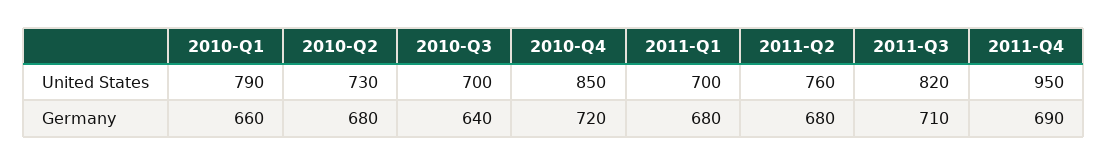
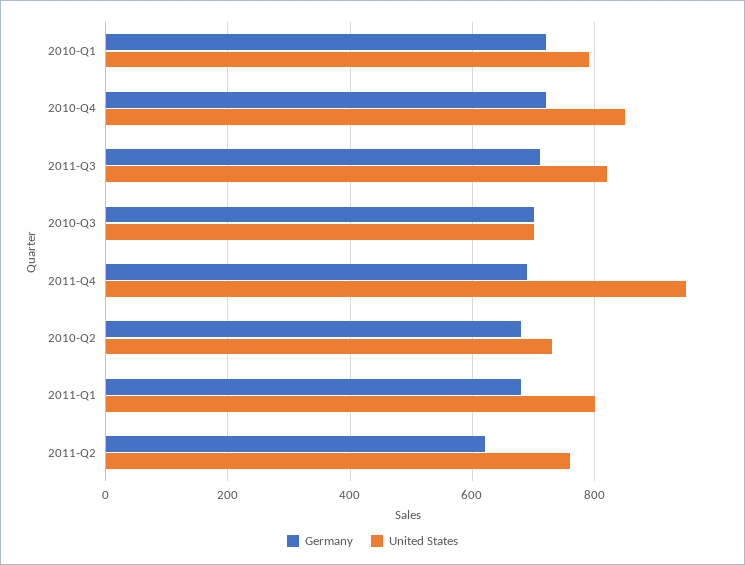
  {
    "United States": {
      "2010-Q1": 790,
      "2010-Q2": 730,
      "2010-Q3": 700,
      "2010-Q4": 850,
-     "2011-Q1": 700,
+     "2011-Q1": 800,
      "2011-Q2": 760,
      "2011-Q3": 820,
      "2011-Q4": 950
    },
    "Germany": {
-     "2010-Q1": 660,
+     "2010-Q1": 720,
      "2010-Q2": 680,
-     "2010-Q3": 640,
+     "2010-Q3": 700,
      "2010-Q4": 720,
      "2011-Q1": 680,
-     "2011-Q2": 680,
+     "2011-Q2": 620,
      "2011-Q3": 710,
      "2011-Q4": 690
    }
  }

